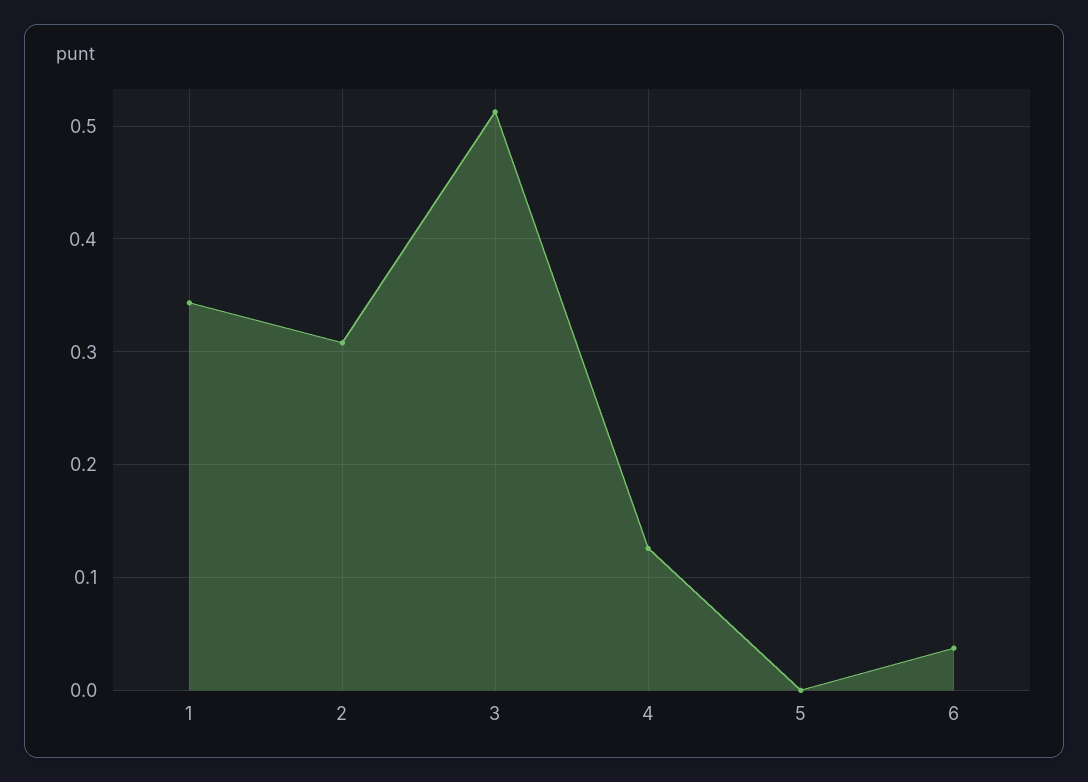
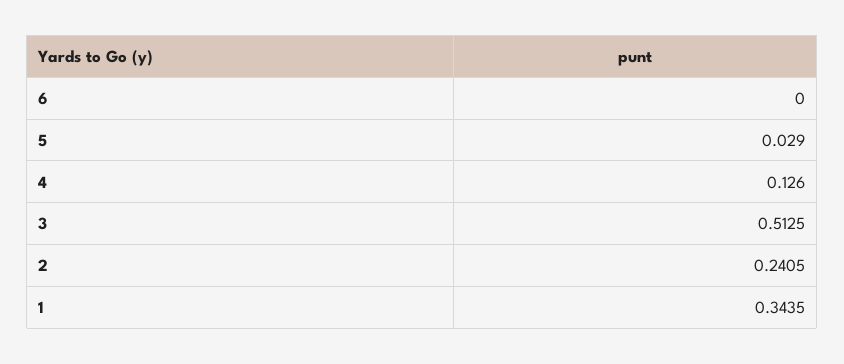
  {
    "1": 0.3435,
-   "2": 0.31,
+   "2": 0.2405,
    "3": 0.5125,
    "4": 0.126,
-   "5": 0,
+   "5": 0.029,
-   "6": 0.04
+   "6": 0
  }

